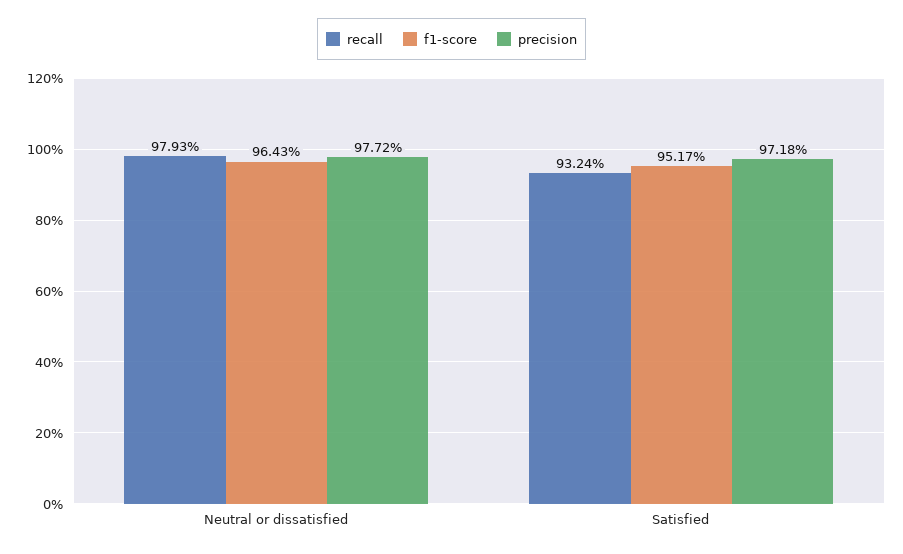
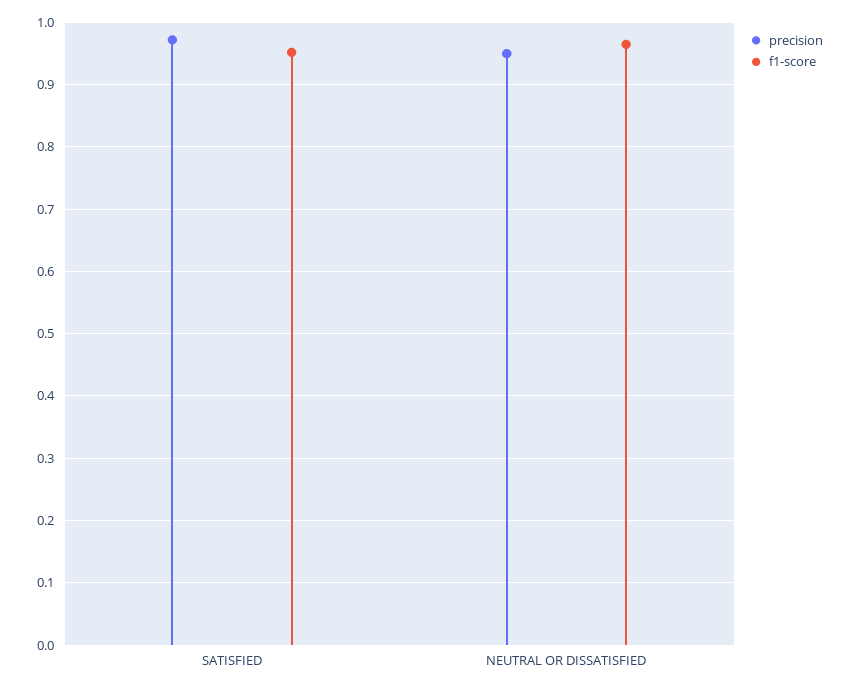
  {
-   "recall": {
-     "Neutral or dissatisfied": 0.9793,
-     "Satisfied": 0.9324
-   },
    "f1-score": {
      "Neutral or dissatisfied": 0.9643,
      "Satisfied": 0.9517
    },
    "precision": {
-     "Neutral or dissatisfied": 0.9772,
+     "Neutral or dissatisfied": 0.95,
      "Satisfied": 0.9718
    }
  }

